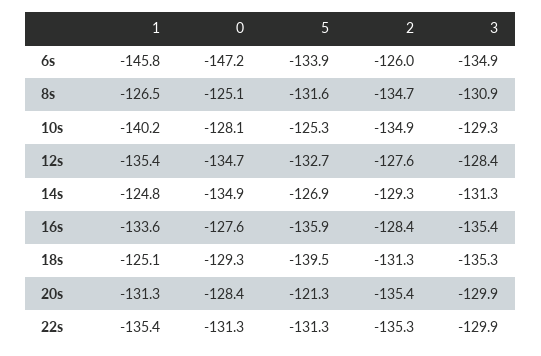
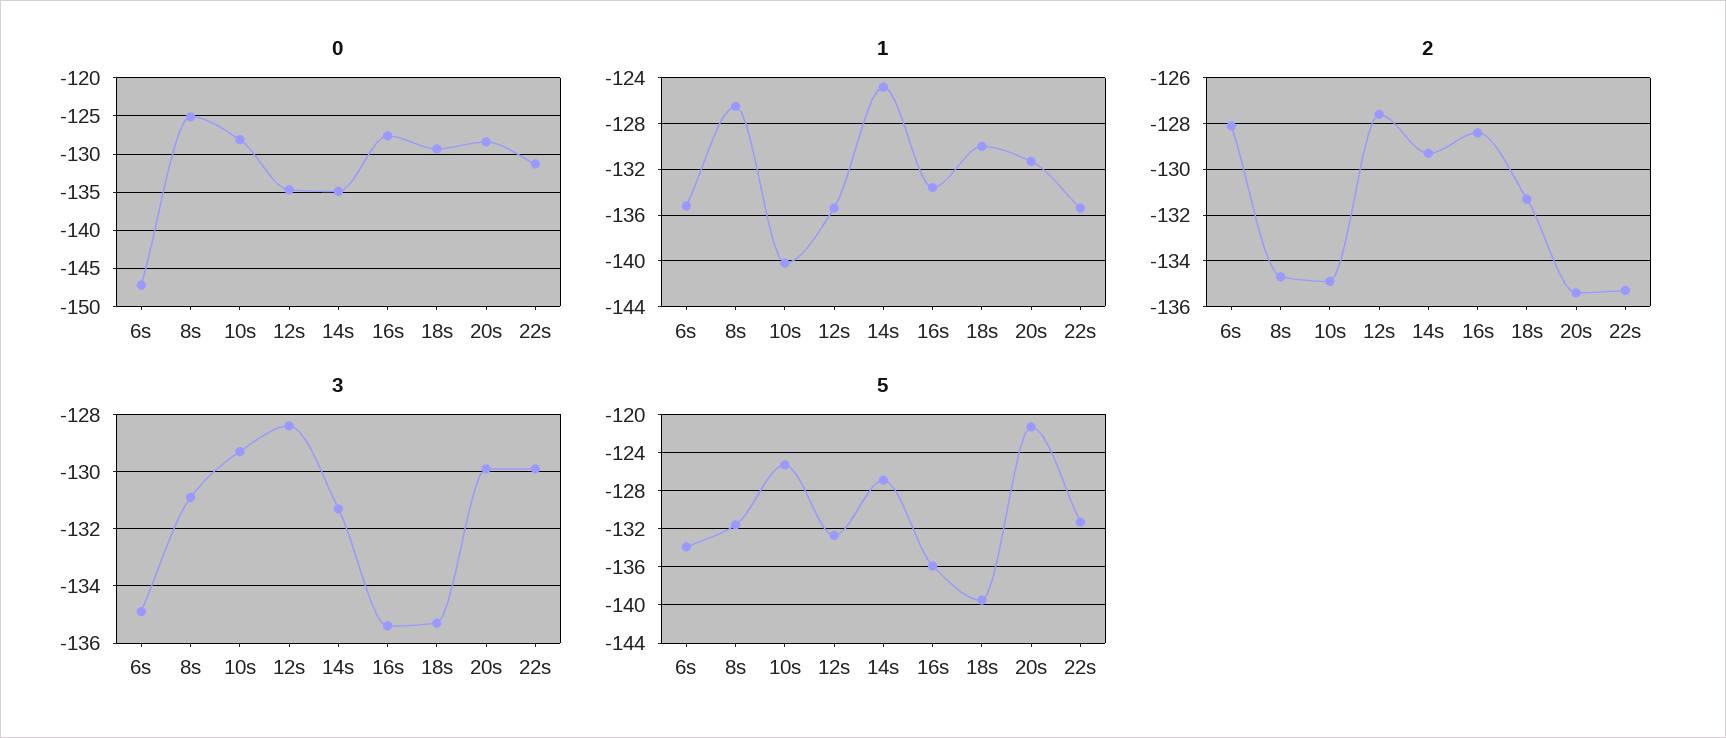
  {
    "1": {
-     "6s": -145.8,
+     "6s": -135,
      "8s": -126.5,
      "10s": -140.2,
      "12s": -135.4,
      "14s": -124.8,
      "16s": -133.6,
-     "18s": -125.1,
+     "18s": -130,
      "20s": -131.3,
      "22s": -135.4
    },
    "0": {
      "6s": -147.2,
      "8s": -125.1,
      "10s": -128.1,
      "12s": -134.7,
      "14s": -134.9,
      "16s": -127.6,
      "18s": -129.3,
      "20s": -128.4,
      "22s": -131.3
    },
    "5": {
      "6s": -133.9,
      "8s": -131.6,
      "10s": -125.3,
      "12s": -132.7,
      "14s": -126.9,
      "16s": -135.9,
      "18s": -139.5,
      "20s": -121.3,
      "22s": -131.3
    },
    "2": {
-     "6s": -126,
+     "6s": -128,
      "8s": -134.7,
      "10s": -134.9,
      "12s": -127.6,
      "14s": -129.3,
      "16s": -128.4,
      "18s": -131.3,
      "20s": -135.4,
      "22s": -135.3
    },
    "3": {
      "6s": -134.9,
      "8s": -130.9,
      "10s": -129.3,
      "12s": -128.4,
      "14s": -131.3,
      "16s": -135.4,
      "18s": -135.3,
      "20s": -129.9,
      "22s": -129.9
    }
  }

